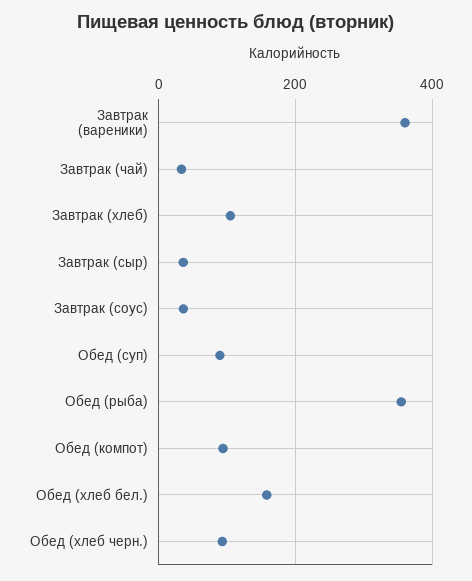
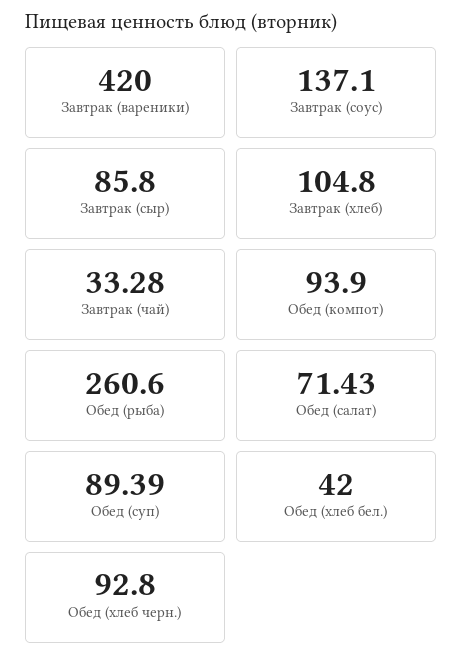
  {
-   "Завтрак (вареники)": 360,
+   "Завтрак (вареники)": 420,
    "Завтрак (чай)": 33.28,
    "Завтрак (хлеб)": 104.8,
-   "Завтрак (сыр)": 40,
+   "Завтрак (сыр)": 85.8,
-   "Завтрак (соус)": 40,
+   "Завтрак (соус)": 137.1,
    "Обед (суп)": 89.39,
-   "Обед (рыба)": 360,
+   "Обед (рыба)": 260.6,
    "Обед (компот)": 93.9,
-   "Обед (хлеб бел.)": 160,
+   "Обед (хлеб бел.)": 42,
-   "Обед (хлеб черн.)": 92.8
+   "Обед (хлеб черн.)": 92.8,
+   "Обед (салат)": 71.43
  }

